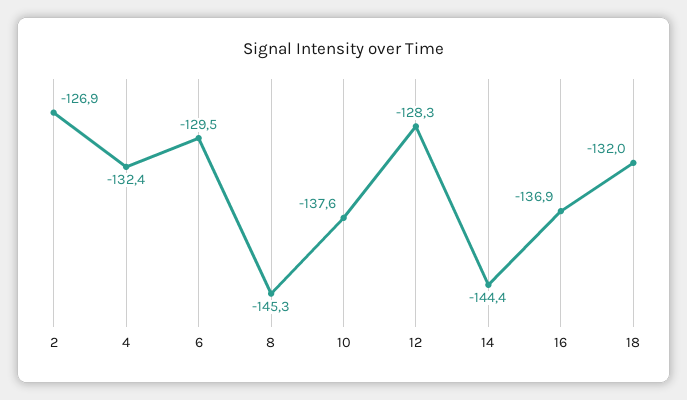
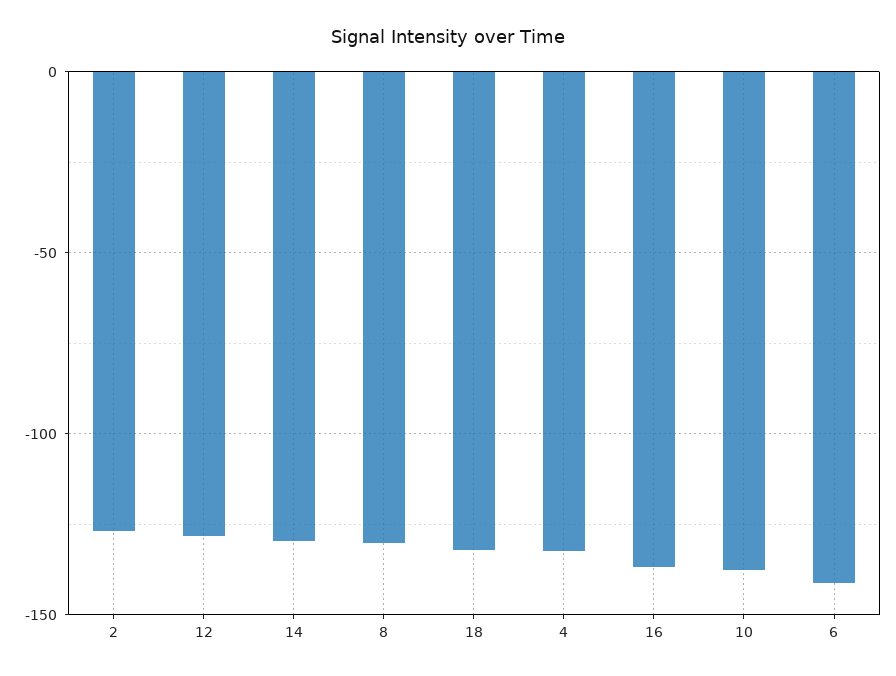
  {
    "2": -126.9,
    "4": -132.4,
-   "6": -129.5,
+   "6": -140,
-   "8": -145.3,
+   "8": -130,
    "10": -137.6,
    "12": -128.3,
-   "14": -144.4,
+   "14": -130,
    "16": -136.9,
    "18": -132
  }

